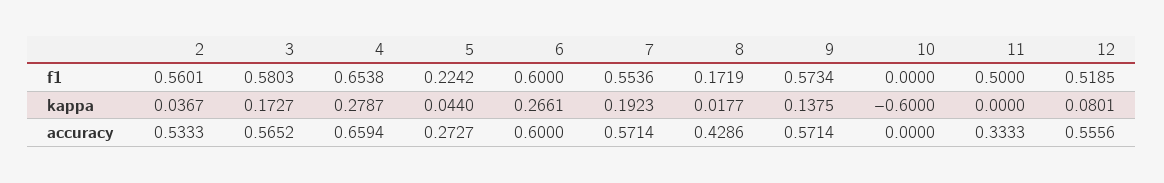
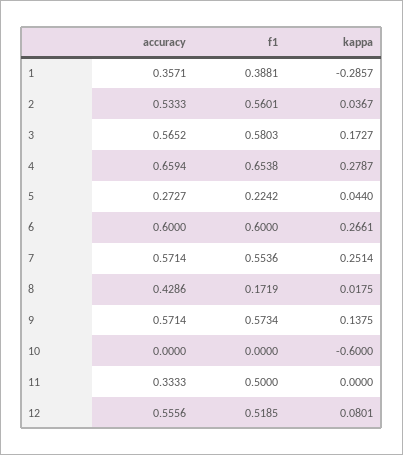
  {
    "2": {
      "f1": 0.5601,
      "kappa": 0.0367,
      "accuracy": 0.5333
    },
    "3": {
      "f1": 0.5803,
      "kappa": 0.1727,
      "accuracy": 0.5652
    },
    "4": {
      "f1": 0.6538,
      "kappa": 0.2787,
      "accuracy": 0.6594
    },
    "5": {
      "f1": 0.2242,
      "kappa": 0.044,
      "accuracy": 0.2727
    },
    "6": {
      "f1": 0.6,
      "kappa": 0.2661,
      "accuracy": 0.6
    },
    "7": {
      "f1": 0.5536,
-     "kappa": 0.1923,
+     "kappa": 0.2514,
      "accuracy": 0.5714
    },
    "8": {
      "f1": 0.1719,
-     "kappa": 0.0177,
+     "kappa": 0.0175,
      "accuracy": 0.4286
    },
    "9": {
      "f1": 0.5734,
      "kappa": 0.1375,
      "accuracy": 0.5714
    },
    "10": {
      "f1": 0,
      "kappa": -0.6,
      "accuracy": 0
    },
    "11": {
      "f1": 0.5,
      "kappa": 0,
      "accuracy": 0.3333
    },
    "12": {
      "f1": 0.5185,
      "kappa": 0.0801,
      "accuracy": 0.5556
-   }
+   },
+   "1": {
+     "accuracy": 0.3571,
+     "f1": 0.3881,
+     "kappa": -0.2857
+   }
  }

